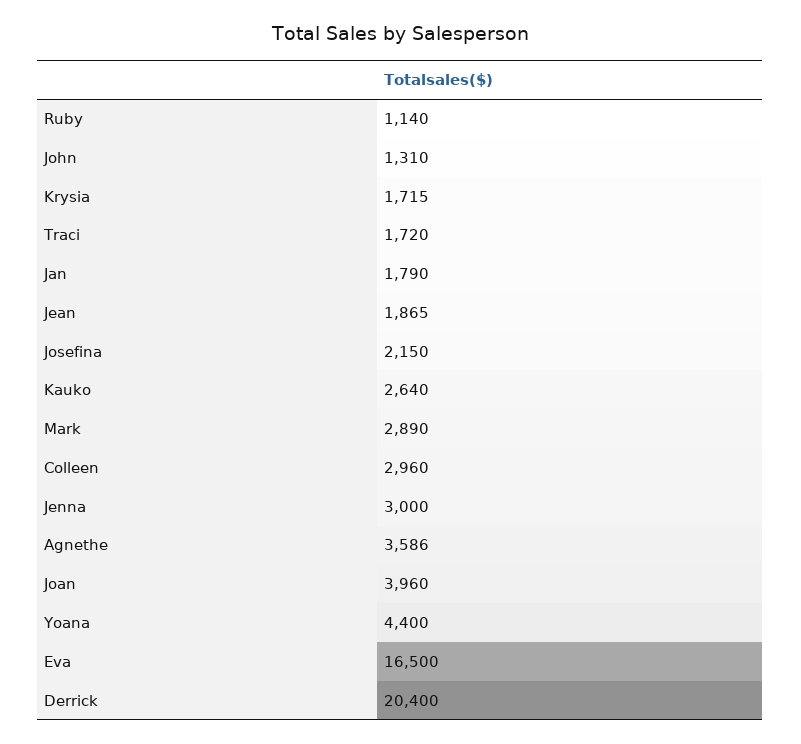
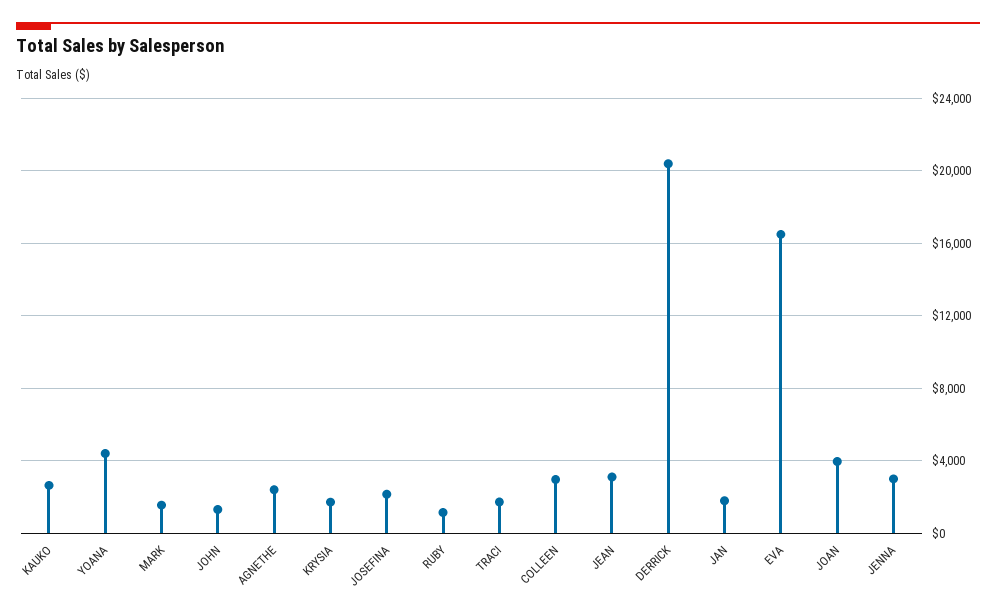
  {
    "Ruby": 1140,
    "John": 1310,
    "Krysia": 1715,
    "Traci": 1720,
    "Jan": 1790,
-   "Jean": 1865,
+   "Jean": 3000,
    "Josefina": 2150,
    "Kauko": 2640,
-   "Mark": 2890,
+   "Mark": 1500,
    "Colleen": 2960,
    "Jenna": 3000,
-   "Agnethe": 3586,
+   "Agnethe": 2500,
    "Joan": 3960,
    "Yoana": 4400,
    "Eva": 16500,
    "Derrick": 20400
  }

